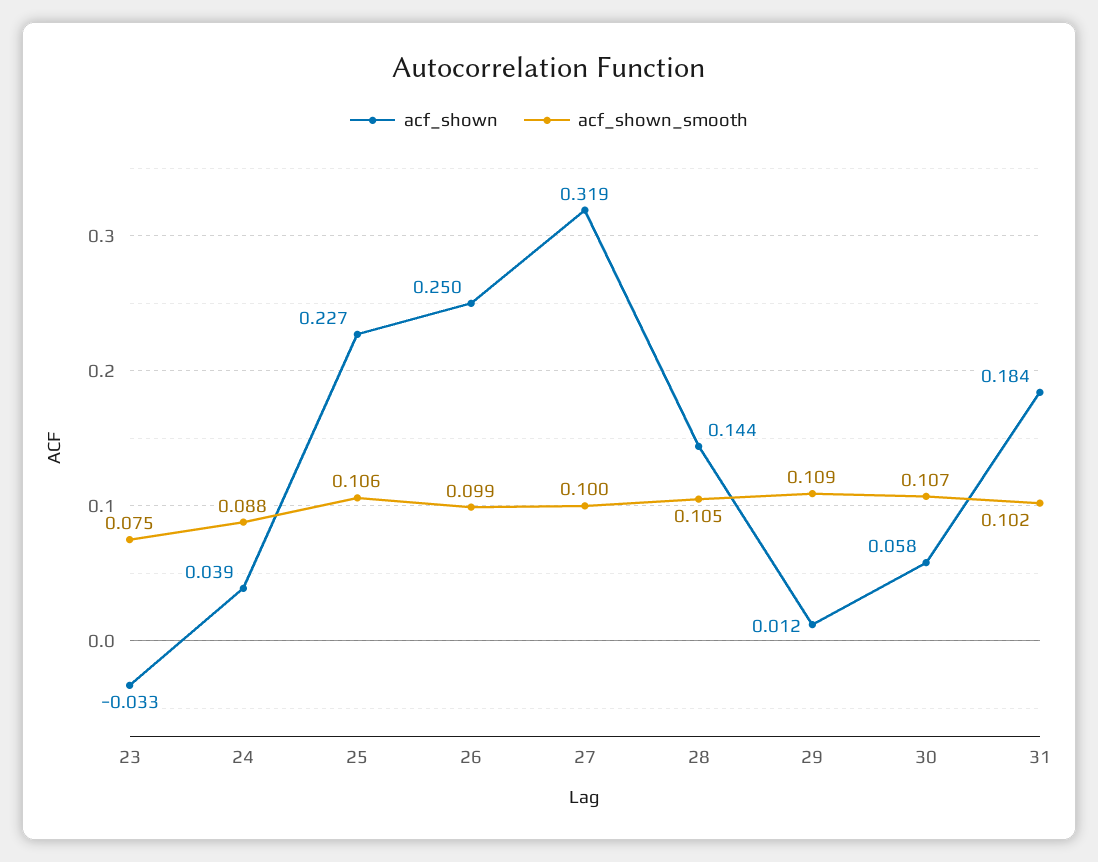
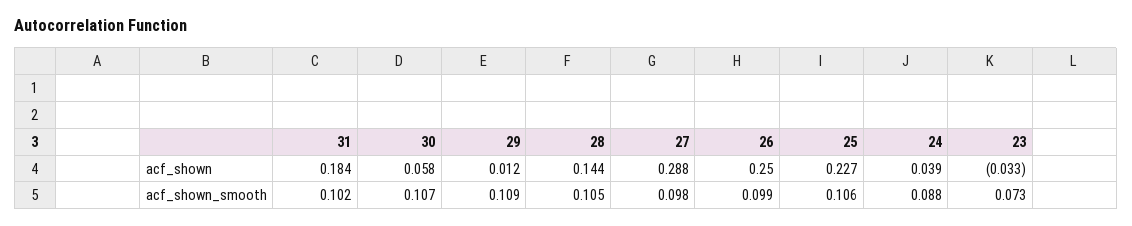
  {
    "acf_shown": {
      "23": -0.033,
      "24": 0.039,
      "25": 0.227,
      "26": 0.25,
-     "27": 0.319,
+     "27": 0.288,
      "28": 0.144,
      "29": 0.012,
      "30": 0.058,
      "31": 0.184
    },
    "acf_shown_smooth": {
-     "23": 0.075,
+     "23": 0.073,
      "24": 0.088,
      "25": 0.106,
      "26": 0.099,
-     "27": 0.1,
+     "27": 0.098,
      "28": 0.105,
      "29": 0.109,
      "30": 0.107,
      "31": 0.102
    }
  }

